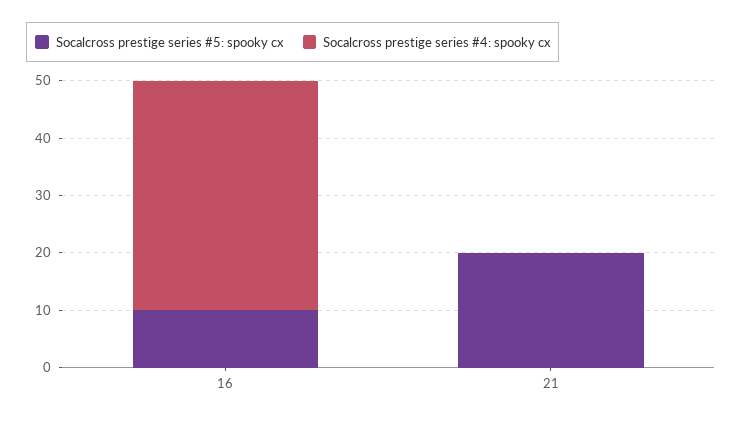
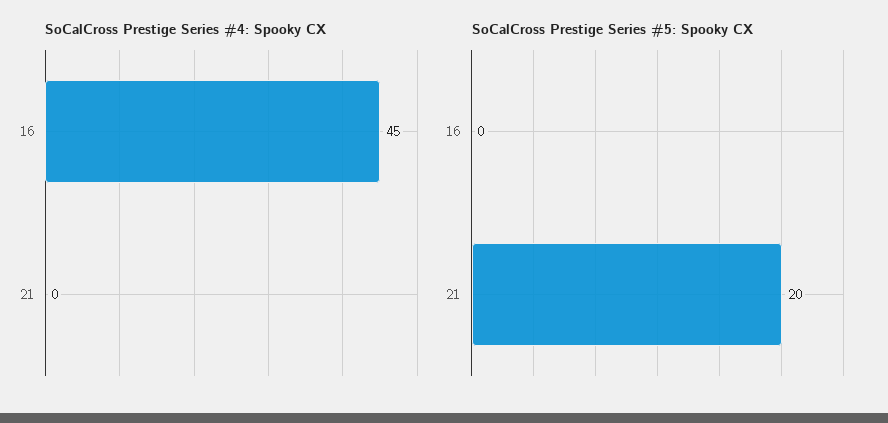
  {
    "Socalcross prestige series #5: spooky cx": {
-     "16": 10,
+     "16": 0,
      "21": 20
    },
    "Socalcross prestige series #4: spooky cx": {
-     "16": 40,
+     "16": 45,
      "21": 0
    }
  }

